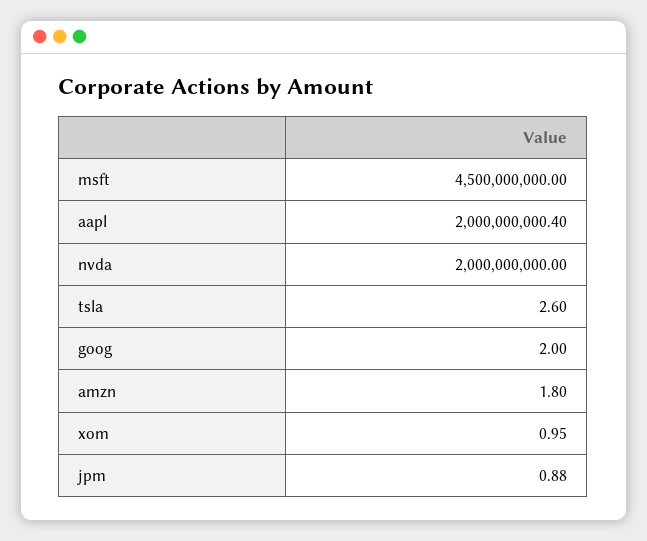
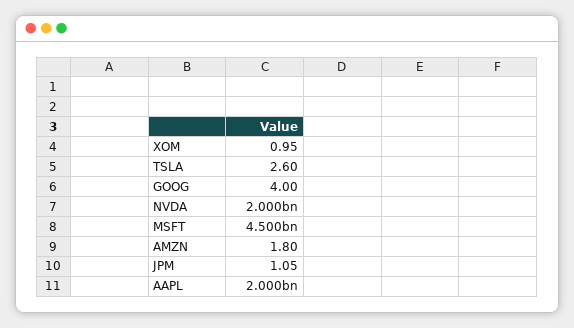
  {
    "msft": 4500000000,
    "aapl": 2000000000.4,
    "nvda": 2000000000,
    "tsla": 2.6,
-   "goog": 2,
+   "goog": 4,
    "amzn": 1.8,
    "xom": 0.95,
-   "jpm": 0.88
+   "jpm": 1.05
  }

